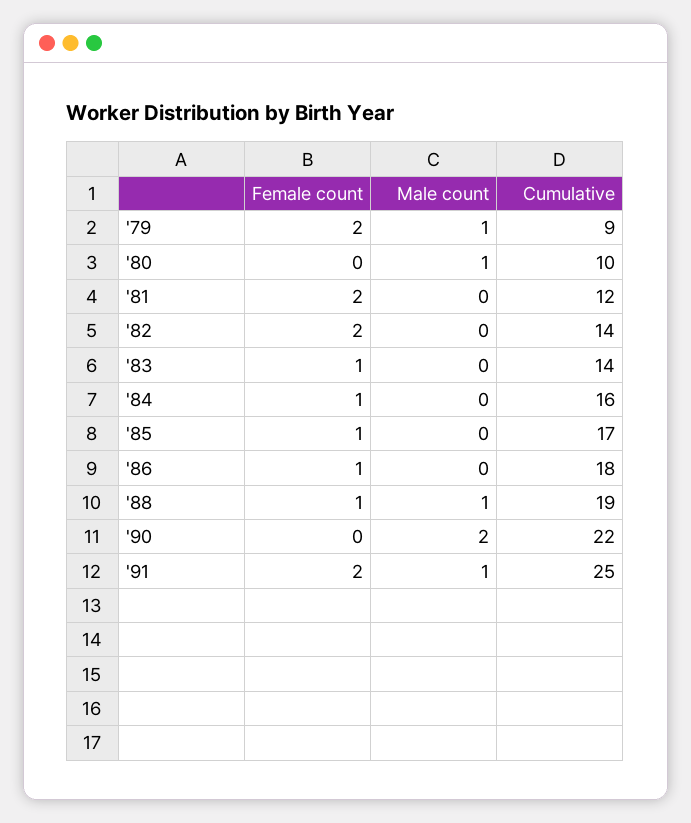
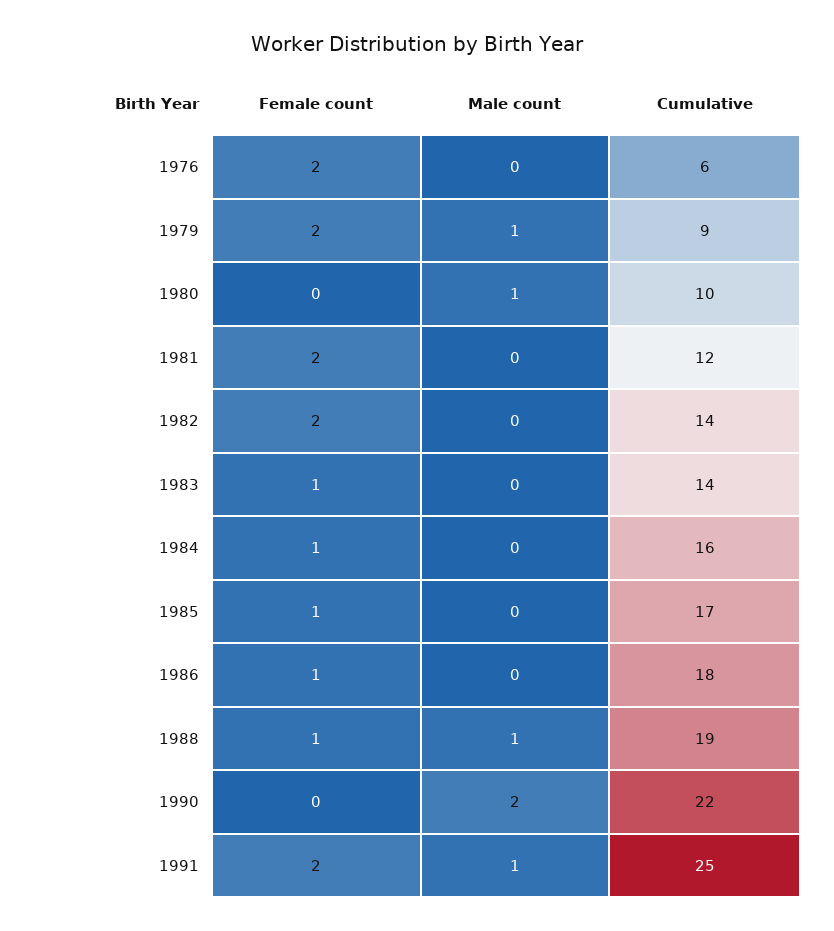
  {
    "Female count": {
      "'79": 2,
      "'80": 0,
      "'81": 2,
      "'82": 2,
      "'83": 1,
      "'84": 1,
      "'85": 1,
      "'86": 1,
      "'88": 1,
      "'90": 0,
-     "'91": 2
+     "'91": 2,
+     "1976": 2
    },
    "Male count": {
      "'79": 1,
      "'80": 1,
      "'81": 0,
      "'82": 0,
      "'83": 0,
      "'84": 0,
      "'85": 0,
      "'86": 0,
      "'88": 1,
      "'90": 2,
-     "'91": 1
+     "'91": 1,
+     "1976": 0
    },
    "Cumulative": {
      "'79": 9,
      "'80": 10,
      "'81": 12,
      "'82": 14,
      "'83": 14,
      "'84": 16,
      "'85": 17,
      "'86": 18,
      "'88": 19,
      "'90": 22,
-     "'91": 25
+     "'91": 25,
+     "1976": 6
    }
  }

